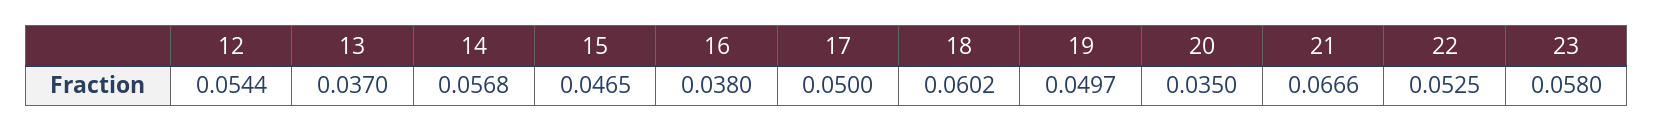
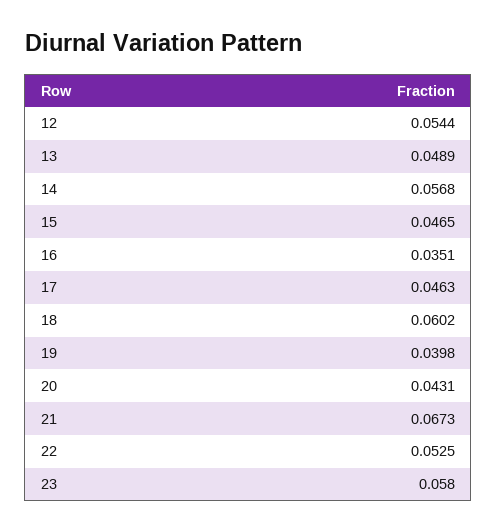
  {
    "12": 0.0544,
-   "13": 0.037,
+   "13": 0.0489,
    "14": 0.0568,
    "15": 0.0465,
-   "16": 0.038,
+   "16": 0.0351,
-   "17": 0.05,
+   "17": 0.0463,
    "18": 0.0602,
-   "19": 0.0497,
+   "19": 0.0398,
-   "20": 0.035,
+   "20": 0.0431,
-   "21": 0.0666,
+   "21": 0.0673,
    "22": 0.0525,
    "23": 0.058
  }

